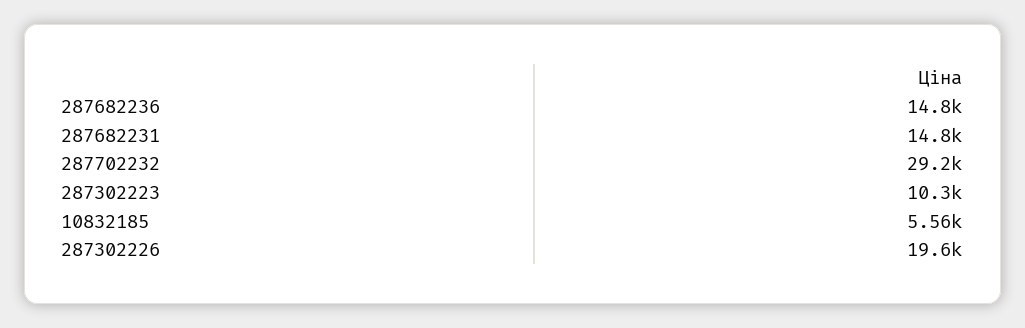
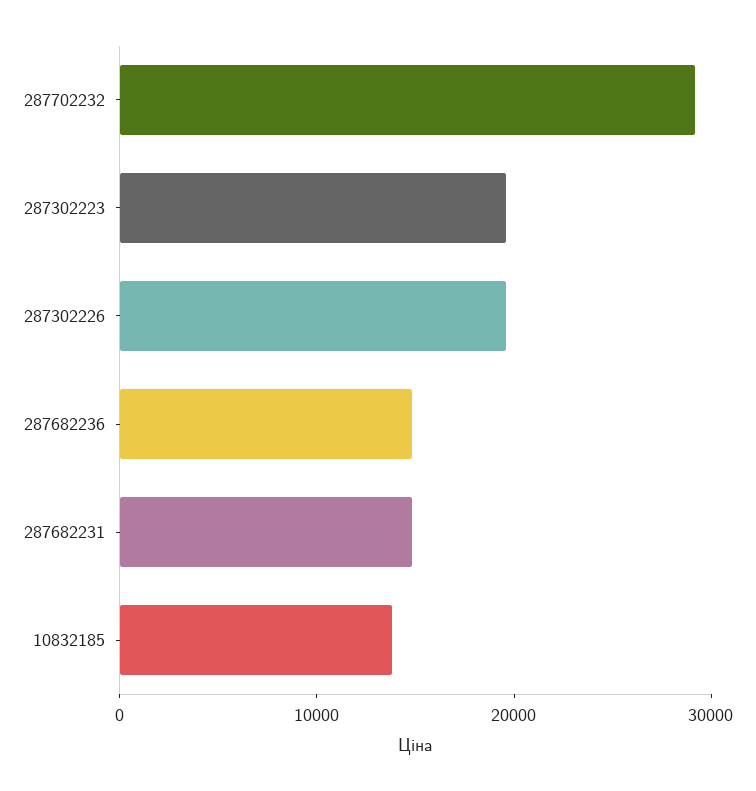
  {
    "287682236": 14800,
    "287682231": 14800,
    "287702232": 29200,
-   "287302223": 10300,
+   "287302223": 20000,
-   "10832185": 5560,
+   "10832185": 14000,
    "287302226": 19600
  }

